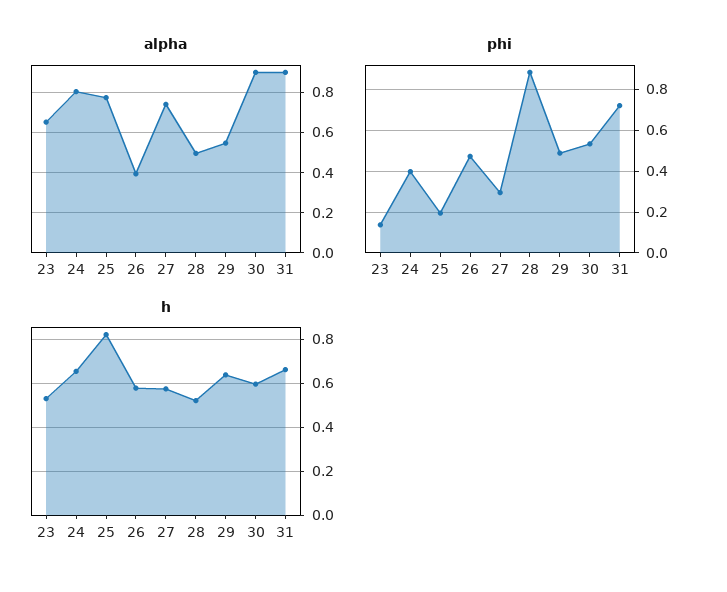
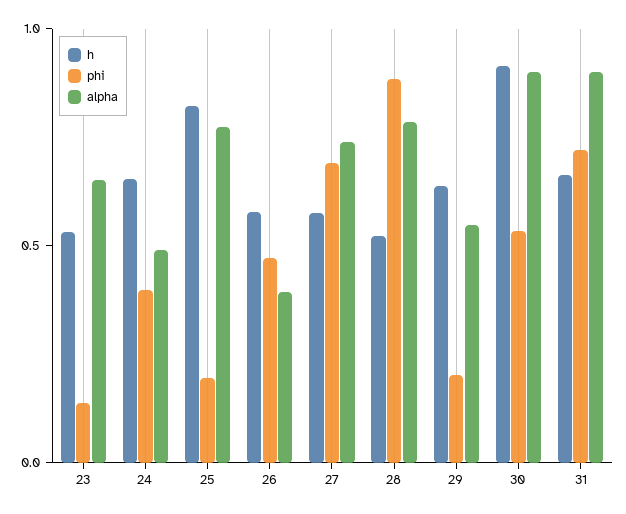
  {
    "alpha": {
      "23": 0.65,
-     "24": 0.8,
+     "24": 0.5,
      "25": 0.75,
      "26": 0.4,
      "27": 0.75,
-     "28": 0.5,
+     "28": 0.8,
      "29": 0.55,
      "30": 0.9,
      "31": 0.9
    },
    "phi": {
      "23": 0.15,
      "24": 0.4,
      "25": 0.2,
      "26": 0.45,
-     "27": 0.3,
+     "27": 0.7,
      "28": 0.9,
-     "29": 0.5,
+     "29": 0.2,
      "30": 0.55,
      "31": 0.7
    },
    "h": {
      "23": 0.55,
      "24": 0.65,
      "25": 0.8,
      "26": 0.6,
      "27": 0.55,
      "28": 0.5,
      "29": 0.65,
-     "30": 0.6,
+     "30": 0.9,
      "31": 0.65
    }
  }

